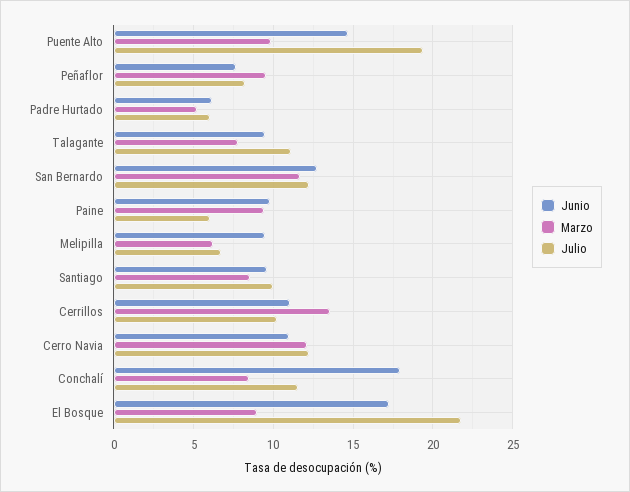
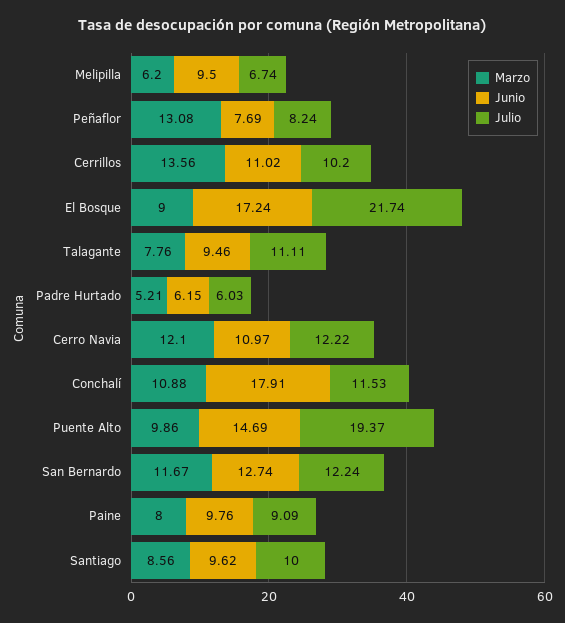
  {
    "Junio": {
      "Puente Alto": 14.69,
      "Peñaflor": 7.69,
      "Padre Hurtado": 6.15,
      "Talagante": 9.46,
      "San Bernardo": 12.74,
      "Paine": 9.76,
      "Melipilla": 9.5,
      "Santiago": 9.62,
      "Cerrillos": 11.02,
      "Cerro Navia": 10.97,
      "Conchalí": 17.91,
      "El Bosque": 17.24
    },
    "Marzo": {
      "Puente Alto": 9.86,
-     "Peñaflor": 9.5,
+     "Peñaflor": 13.08,
      "Padre Hurtado": 5.21,
      "Talagante": 7.76,
      "San Bernardo": 11.67,
-     "Paine": 9.5,
+     "Paine": 8,
      "Melipilla": 6.2,
      "Santiago": 8.56,
      "Cerrillos": 13.56,
      "Cerro Navia": 12.1,
-     "Conchalí": 8.5,
+     "Conchalí": 10.88,
      "El Bosque": 9
    },
    "Julio": {
      "Puente Alto": 19.37,
      "Peñaflor": 8.24,
      "Padre Hurtado": 6.03,
      "Talagante": 11.11,
      "San Bernardo": 12.24,
-     "Paine": 6,
+     "Paine": 9.09,
      "Melipilla": 6.74,
      "Santiago": 10,
      "Cerrillos": 10.2,
      "Cerro Navia": 12.22,
      "Conchalí": 11.53,
      "El Bosque": 21.74
    }
  }

